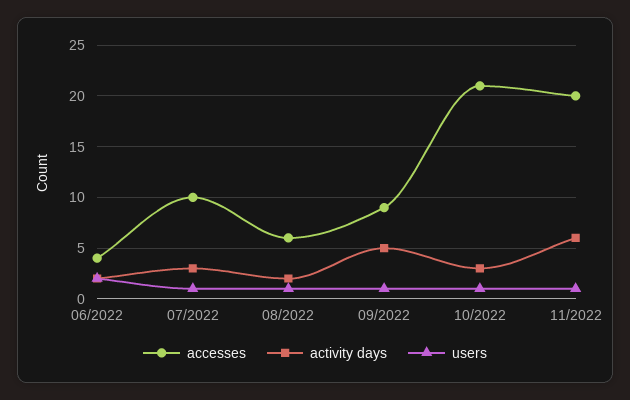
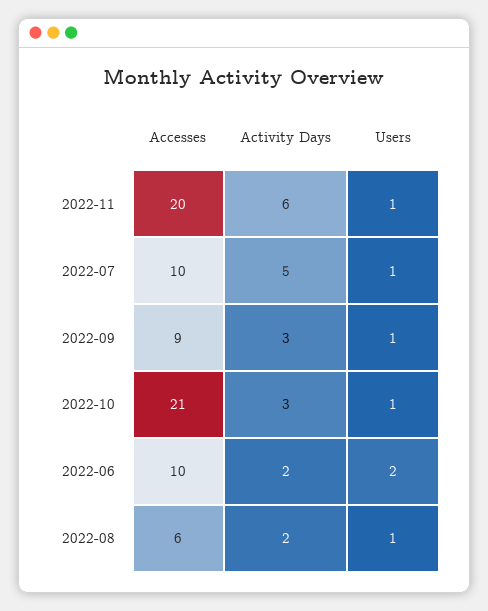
  {
    "accesses": {
-     "06/2022": 4,
+     "06/2022": 10,
      "07/2022": 10,
      "08/2022": 6,
      "09/2022": 9,
      "10/2022": 21,
      "11/2022": 20
    },
    "activity days": {
      "06/2022": 2,
-     "07/2022": 3,
+     "07/2022": 5,
      "08/2022": 2,
-     "09/2022": 5,
+     "09/2022": 3,
      "10/2022": 3,
      "11/2022": 6
    },
    "users": {
      "06/2022": 2,
      "07/2022": 1,
      "08/2022": 1,
      "09/2022": 1,
      "10/2022": 1,
      "11/2022": 1
    }
  }

